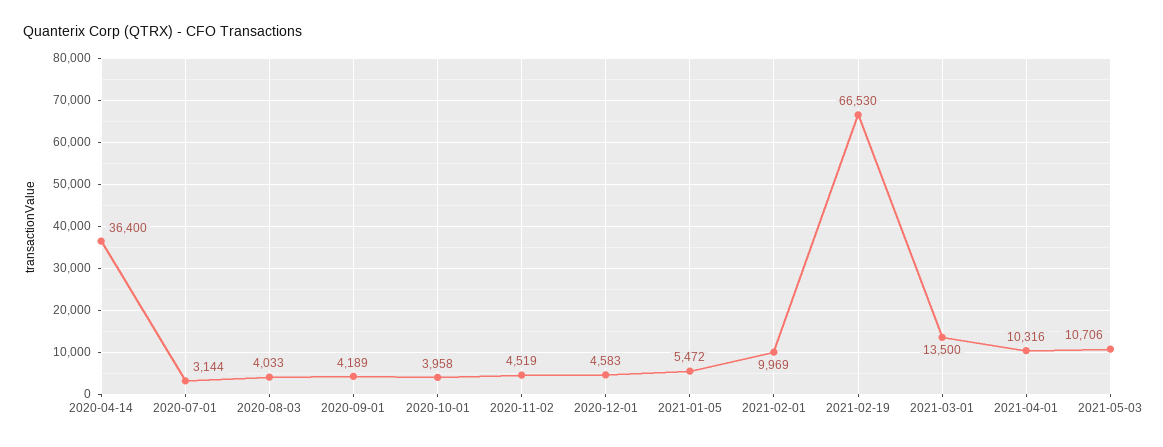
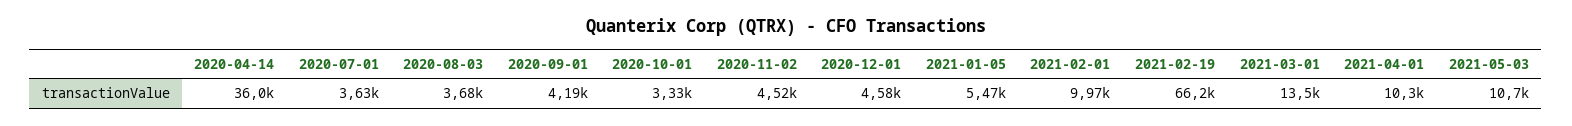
  {
-   "2020-04-14": 36400,
+   "2020-04-14": 36000,
-   "2020-07-01": 3144,
+   "2020-07-01": 3630,
-   "2020-08-03": 4033,
+   "2020-08-03": 3680,
    "2020-09-01": 4189,
-   "2020-10-01": 3958,
+   "2020-10-01": 3330,
    "2020-11-02": 4519,
    "2020-12-01": 4583,
    "2021-01-05": 5472,
    "2021-02-01": 9969,
-   "2021-02-19": 66530,
+   "2021-02-19": 66200,
    "2021-03-01": 13500,
    "2021-04-01": 10316,
    "2021-05-03": 10706
  }

